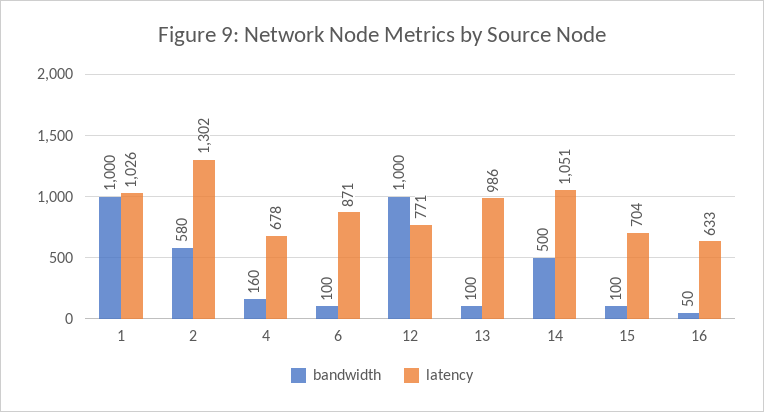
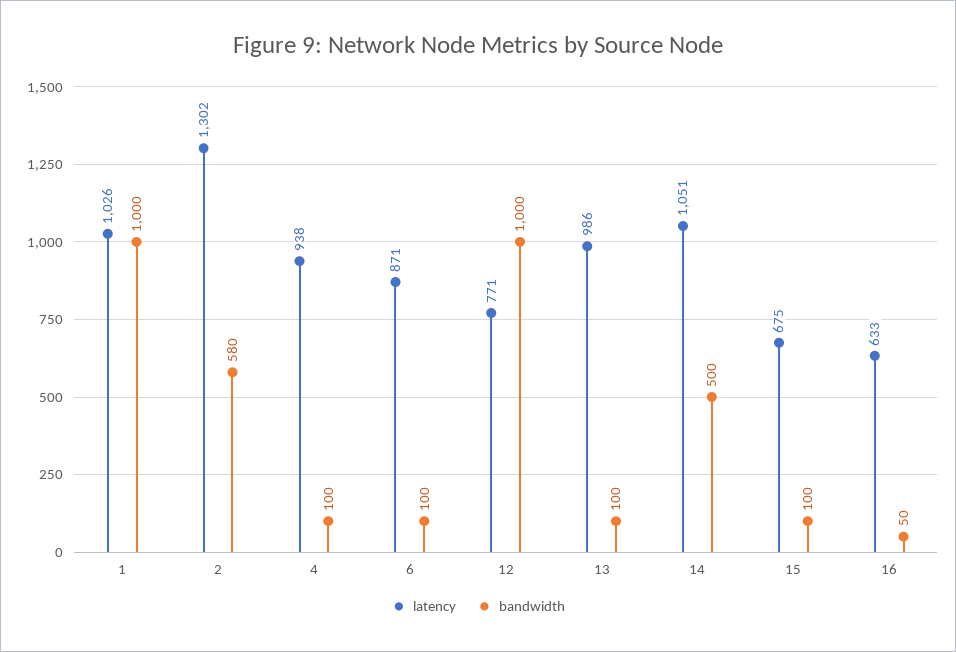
  {
    "bandwidth": {
      "1": 1000,
      "2": 580,
-     "4": 160,
+     "4": 100,
      "6": 100,
      "12": 1000,
      "13": 100,
      "14": 500,
      "15": 100,
      "16": 50
    },
    "latency": {
      "1": 1026,
      "2": 1302,
-     "4": 678,
+     "4": 938,
      "6": 871,
      "12": 771,
      "13": 986,
      "14": 1051,
-     "15": 704,
+     "15": 675,
      "16": 633
    }
  }

